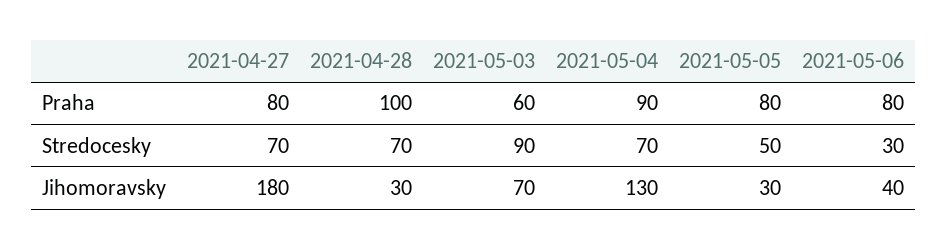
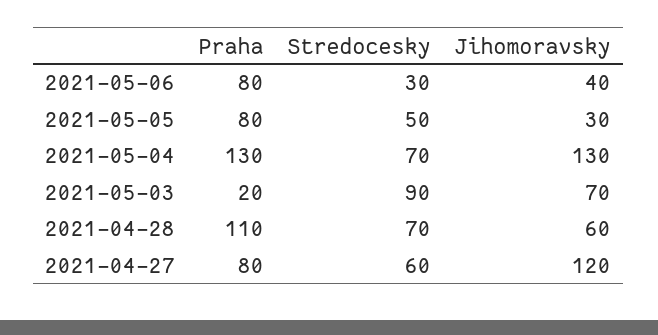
  {
    "2021-04-27": {
      "Praha": 80,
-     "Stredocesky": 70,
+     "Stredocesky": 60,
-     "Jihomoravsky": 180
+     "Jihomoravsky": 120
    },
    "2021-04-28": {
-     "Praha": 100,
+     "Praha": 110,
      "Stredocesky": 70,
-     "Jihomoravsky": 30
+     "Jihomoravsky": 60
    },
    "2021-05-03": {
-     "Praha": 60,
+     "Praha": 20,
      "Stredocesky": 90,
      "Jihomoravsky": 70
    },
    "2021-05-04": {
-     "Praha": 90,
+     "Praha": 130,
      "Stredocesky": 70,
      "Jihomoravsky": 130
    },
    "2021-05-05": {
      "Praha": 80,
      "Stredocesky": 50,
      "Jihomoravsky": 30
    },
    "2021-05-06": {
      "Praha": 80,
      "Stredocesky": 30,
      "Jihomoravsky": 40
    }
  }

